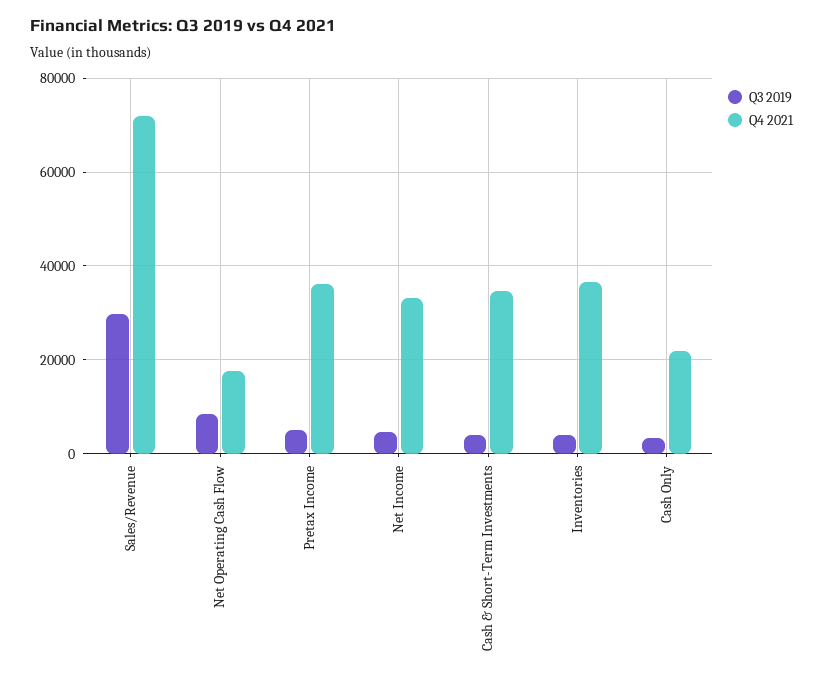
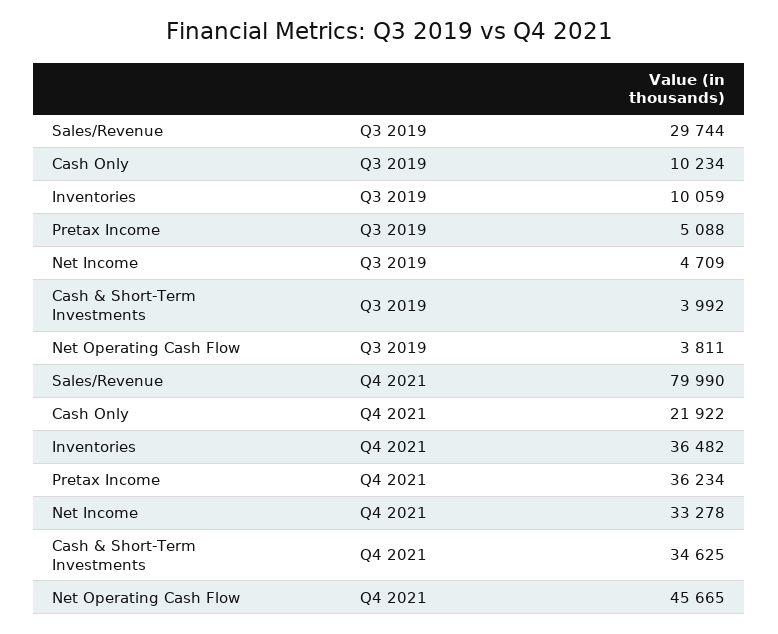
  {
    "Q3 2019": {
      "Sales/Revenue": 29744,
-     "Net Operating Cash Flow": 8000,
+     "Net Operating Cash Flow": 3811,
      "Pretax Income": 5088,
      "Net Income": 4709,
      "Cash & Short-Term Investments": 3992,
-     "Inventories": 4000,
+     "Inventories": 10059,
-     "Cash Only": 4000
+     "Cash Only": 10234
    },
    "Q4 2021": {
-     "Sales/Revenue": 72000,
+     "Sales/Revenue": 79990,
-     "Net Operating Cash Flow": 18000,
+     "Net Operating Cash Flow": 45665,
      "Pretax Income": 36234,
      "Net Income": 33278,
      "Cash & Short-Term Investments": 34625,
      "Inventories": 36482,
      "Cash Only": 21922
    }
  }

